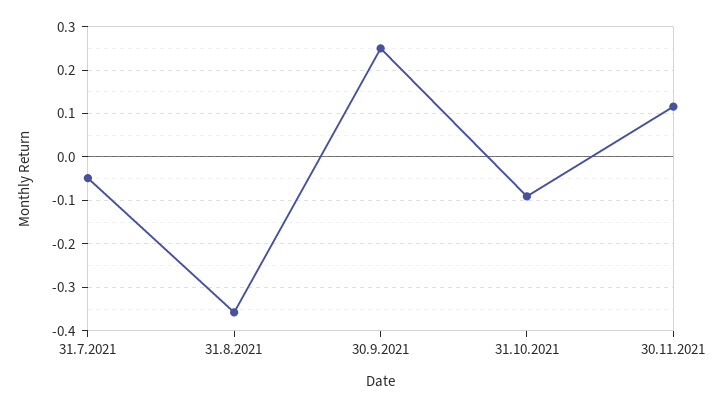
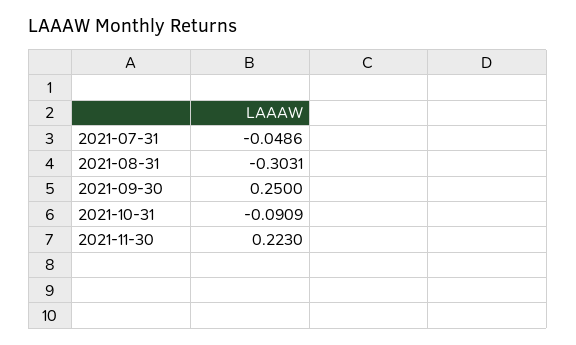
  {
    "31.7.2021": -0.0486,
-   "31.8.2021": -0.36,
+   "31.8.2021": -0.3031,
    "30.9.2021": 0.25,
    "31.10.2021": -0.0909,
-   "30.11.2021": 0.12
+   "30.11.2021": 0.223
  }

